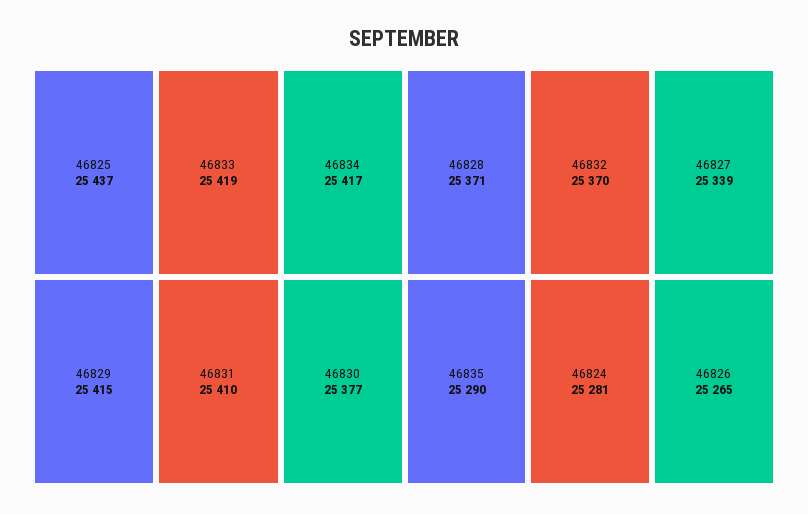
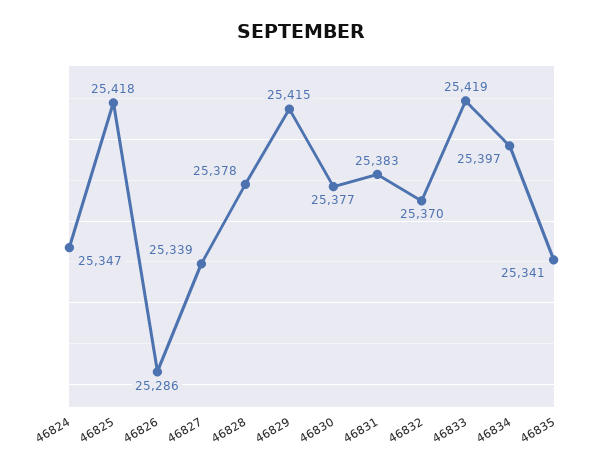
  {
-   "46825": 25437,
+   "46825": 25418,
    "46833": 25419,
-   "46834": 25417,
+   "46834": 25397,
    "46829": 25415,
-   "46831": 25410,
+   "46831": 25383,
    "46830": 25377,
-   "46828": 25371,
+   "46828": 25378,
    "46832": 25370,
    "46827": 25339,
-   "46835": 25290,
+   "46835": 25341,
-   "46824": 25281,
+   "46824": 25347,
-   "46826": 25265
+   "46826": 25286
  }

